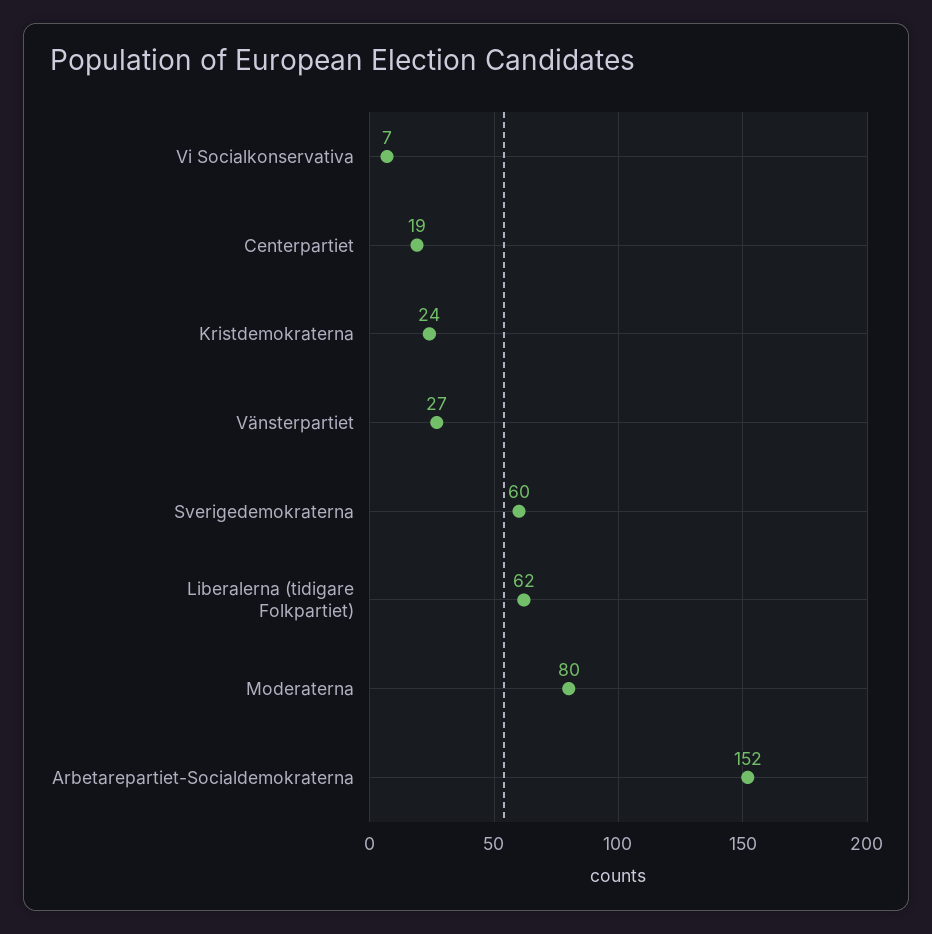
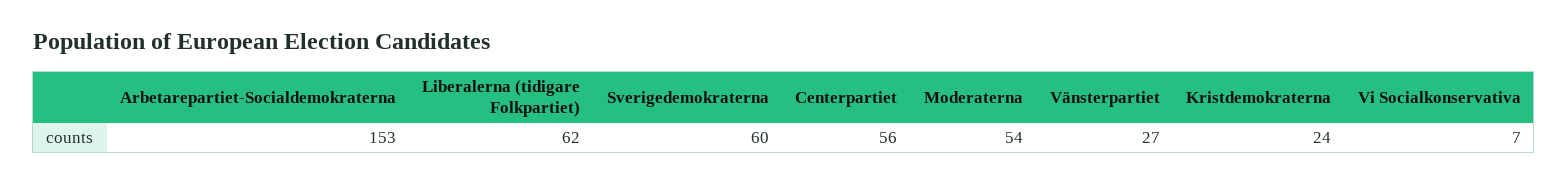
  {
    "Vi Socialkonservativa": 7,
-   "Centerpartiet": 19,
+   "Centerpartiet": 56,
    "Kristdemokraterna": 24,
    "Vänsterpartiet": 27,
    "Sverigedemokraterna": 60,
    "Liberalerna (tidigare Folkpartiet)": 62,
-   "Moderaterna": 80,
+   "Moderaterna": 54,
-   "Arbetarepartiet-Socialdemokraterna": 152
+   "Arbetarepartiet-Socialdemokraterna": 153
  }

